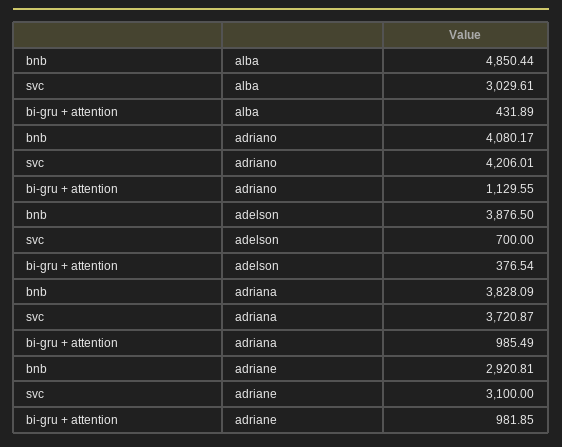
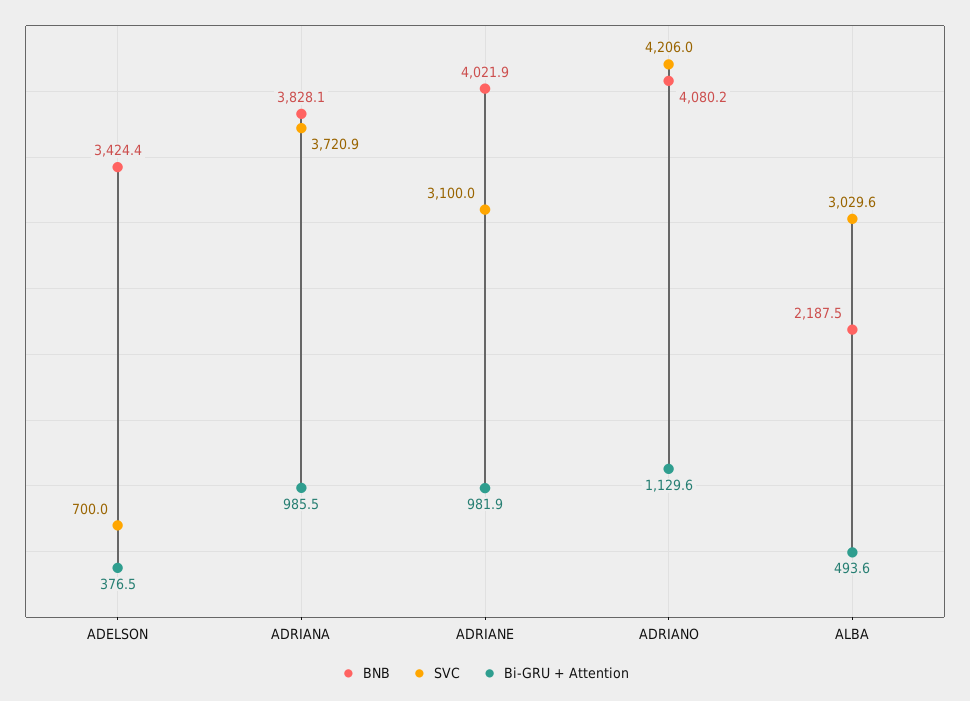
  {
    "bnb": {
-     "alba": 4850.44,
+     "alba": 2187.5,
      "adriano": 4080.17,
-     "adelson": 3876.5,
+     "adelson": 3424.4,
      "adriana": 3828.09,
-     "adriane": 2920.81
+     "adriane": 4021.9
    },
    "svc": {
      "alba": 3029.61,
      "adriano": 4206.01,
      "adelson": 700,
      "adriana": 3720.87,
      "adriane": 3100
    },
    "bi-gru + attention": {
-     "alba": 431.89,
+     "alba": 493.6,
      "adriano": 1129.55,
      "adelson": 376.54,
      "adriana": 985.49,
      "adriane": 981.85
    }
  }

